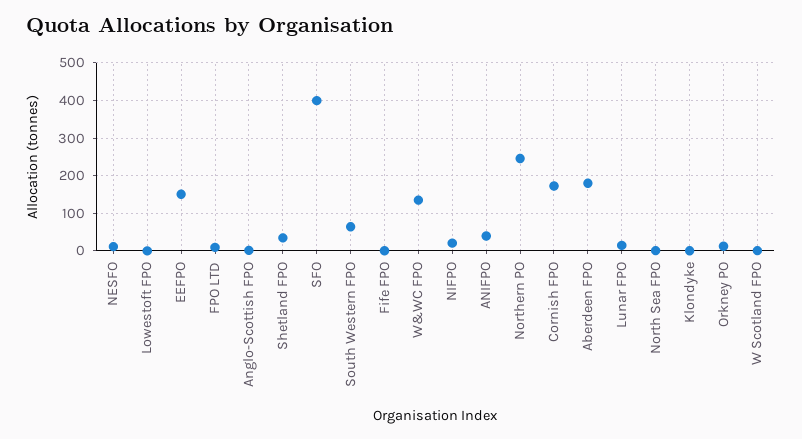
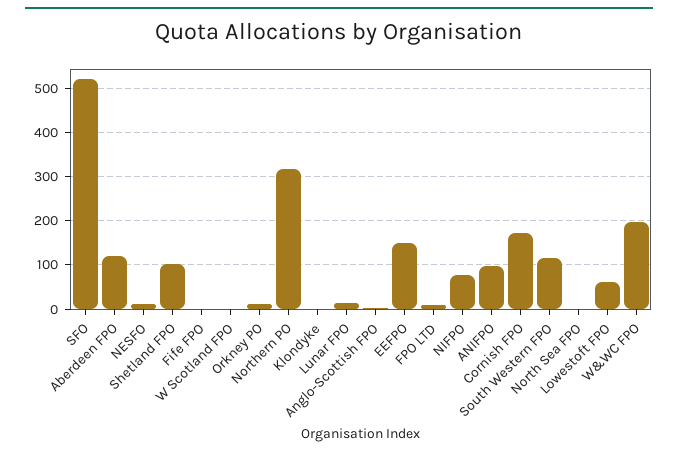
  {
    "NESFO": 20,
-   "Lowestoft FPO": 0,
+   "Lowestoft FPO": 60,
    "EEFPO": 160,
    "FPO LTD": 0,
    "Anglo-Scottish FPO": 0,
-   "Shetland FPO": 40,
+   "Shetland FPO": 100,
-   "SFO": 400,
+   "SFO": 520,
-   "South Western FPO": 60,
+   "South Western FPO": 120,
    "Fife FPO": 0,
-   "W&WC FPO": 140,
+   "W&WC FPO": 200,
-   "NIFPO": 20,
+   "NIFPO": 80,
-   "ANIFPO": 40,
+   "ANIFPO": 100,
-   "Northern PO": 240,
+   "Northern PO": 320,
    "Cornish FPO": 180,
-   "Aberdeen FPO": 180,
+   "Aberdeen FPO": 120,
    "Lunar FPO": 20,
    "North Sea FPO": 0,
    "Klondyke": 0,
    "Orkney PO": 20,
    "W Scotland FPO": 0
  }

